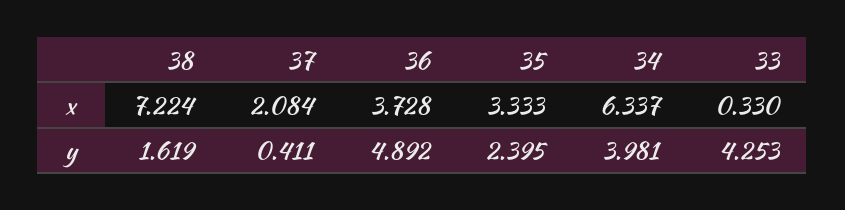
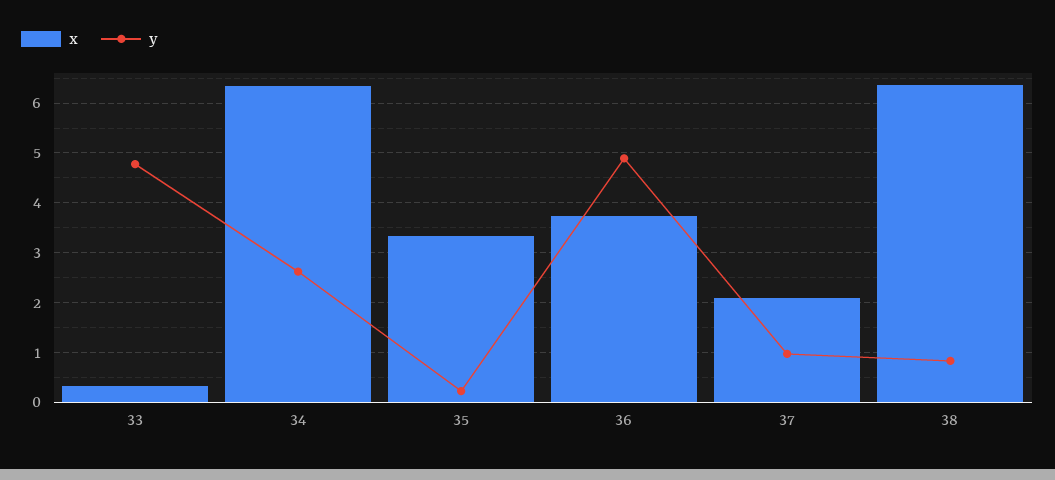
  {
    "x": {
-     "38": 7.224,
+     "38": 6.4,
      "37": 2.084,
      "36": 3.728,
      "35": 3.333,
      "34": 6.337,
      "33": 0.33
    },
    "y": {
-     "38": 1.619,
+     "38": 0.8,
-     "37": 0.411,
+     "37": 1,
      "36": 4.892,
-     "35": 2.395,
+     "35": 0.2,
-     "34": 3.981,
+     "34": 2.6,
-     "33": 4.253
+     "33": 4.8
    }
  }

